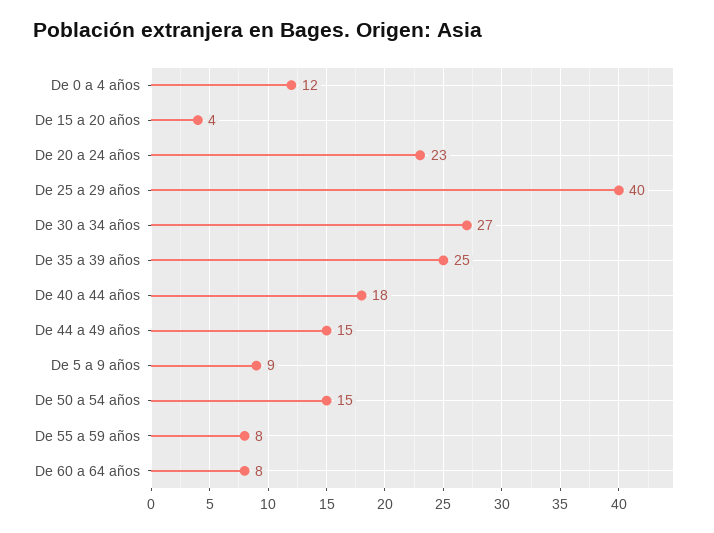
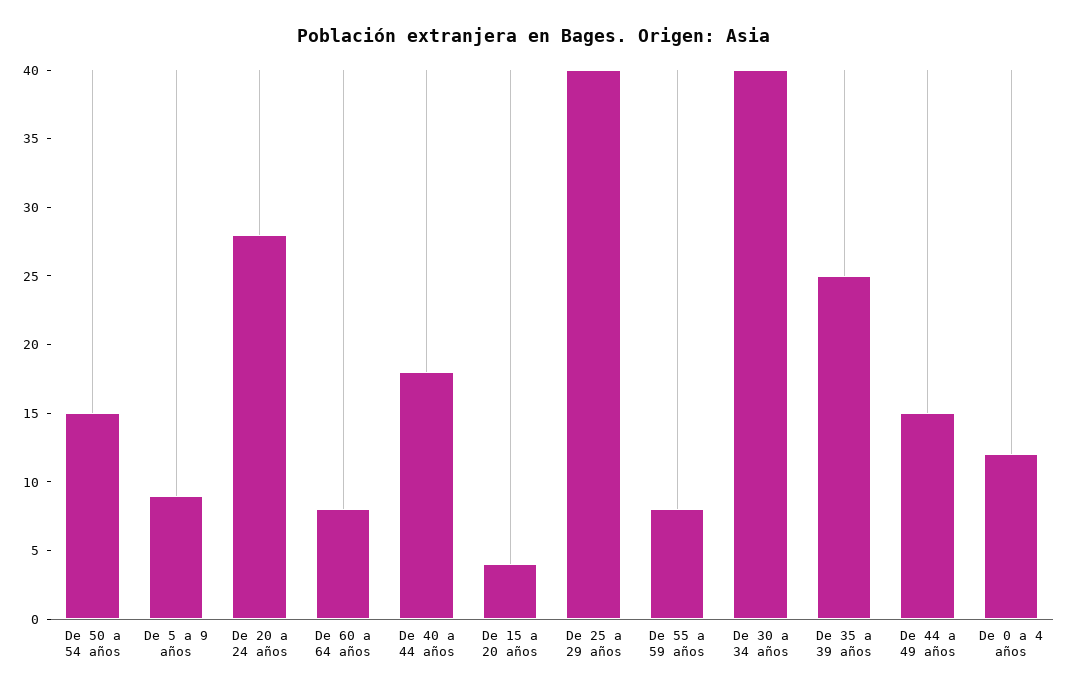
  {
    "De 0 a 4 años": 12,
    "De 15 a 20 años": 4,
-   "De 20 a 24 años": 23,
+   "De 20 a 24 años": 28,
    "De 25 a 29 años": 40,
-   "De 30 a 34 años": 27,
+   "De 30 a 34 años": 40,
    "De 35 a 39 años": 25,
    "De 40 a 44 años": 18,
    "De 44 a 49 años": 15,
    "De 5 a 9 años": 9,
    "De 50 a 54 años": 15,
    "De 55 a 59 años": 8,
    "De 60 a 64 años": 8
  }

